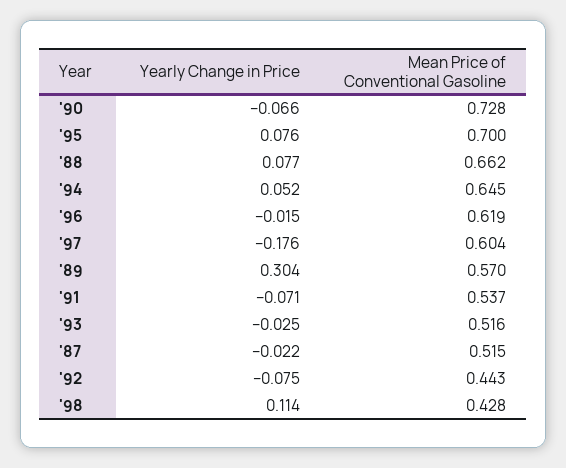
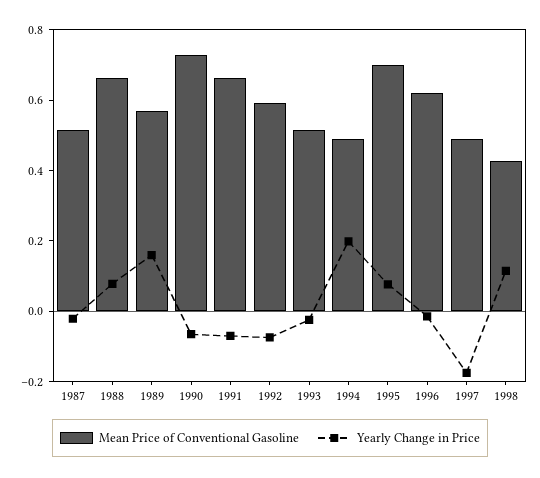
  {
    "Yearly Change in Price": {
      "'90": -0.066,
      "'95": 0.076,
      "'88": 0.077,
-     "'94": 0.052,
+     "'94": 0.2,
      "'96": -0.015,
      "'97": -0.176,
-     "'89": 0.304,
+     "'89": 0.15,
      "'91": -0.071,
      "'93": -0.025,
      "'87": -0.022,
      "'92": -0.075,
      "'98": 0.114
    },
    "Mean Price of Conventional Gasoline": {
      "'90": 0.728,
      "'95": 0.7,
      "'88": 0.662,
-     "'94": 0.645,
+     "'94": 0.5,
      "'96": 0.619,
-     "'97": 0.604,
+     "'97": 0.5,
      "'89": 0.57,
-     "'91": 0.537,
+     "'91": 0.65,
      "'93": 0.516,
      "'87": 0.515,
-     "'92": 0.443,
+     "'92": 0.6,
      "'98": 0.428
    }
  }

